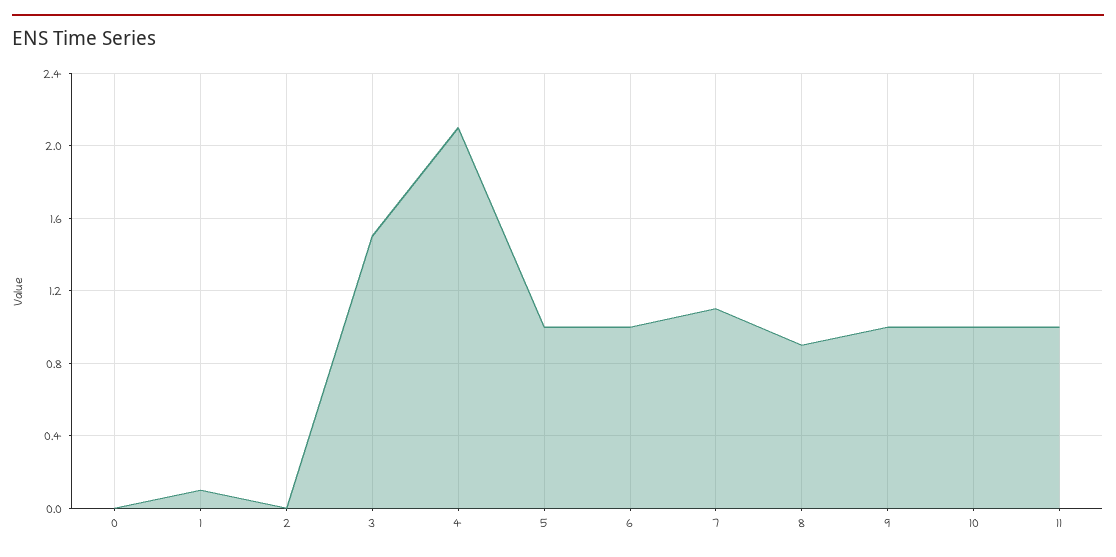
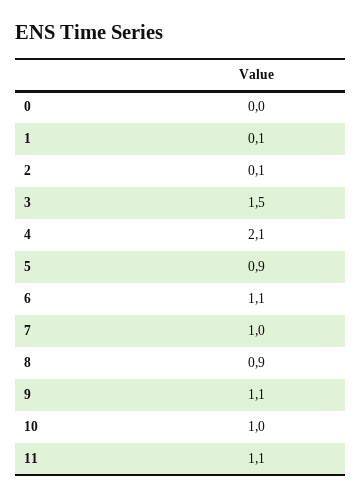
  {
    "0": 0,
    "1": 0.1,
-   "2": 0,
+   "2": 0.1,
    "3": 1.5,
    "4": 2.1,
-   "5": 1,
+   "5": 0.9,
-   "6": 1,
+   "6": 1.1,
-   "7": 1.1,
+   "7": 1,
    "8": 0.9,
-   "9": 1,
+   "9": 1.1,
    "10": 1,
-   "11": 1
+   "11": 1.1
  }

